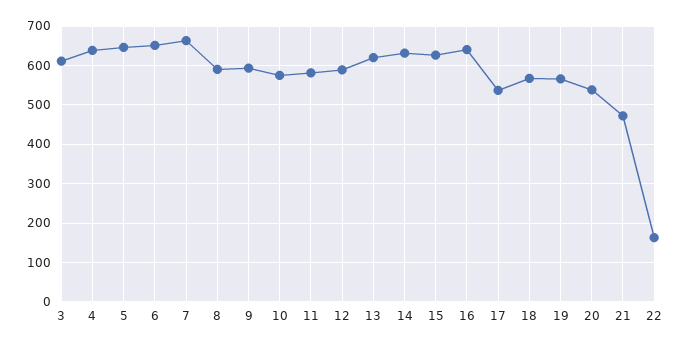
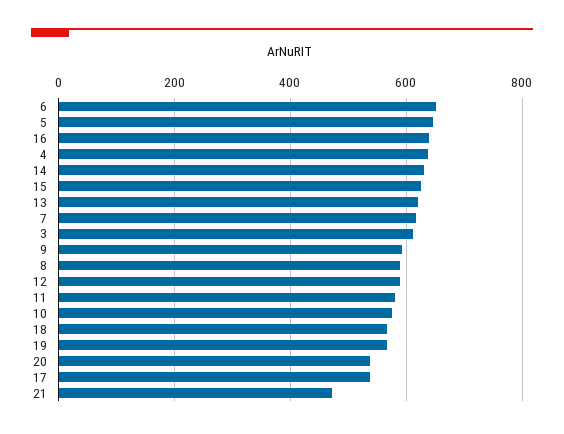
  {
    "3": 620,
    "4": 640,
    "5": 640,
    "6": 660,
-   "7": 660,
+   "7": 620,
    "8": 600,
    "9": 600,
    "10": 580,
    "11": 580,
    "12": 580,
    "13": 620,
    "14": 640,
    "15": 620,
    "16": 640,
    "17": 540,
    "18": 560,
    "19": 560,
    "20": 540,
-   "21": 480,
+   "21": 480
-   "22": 160
  }

